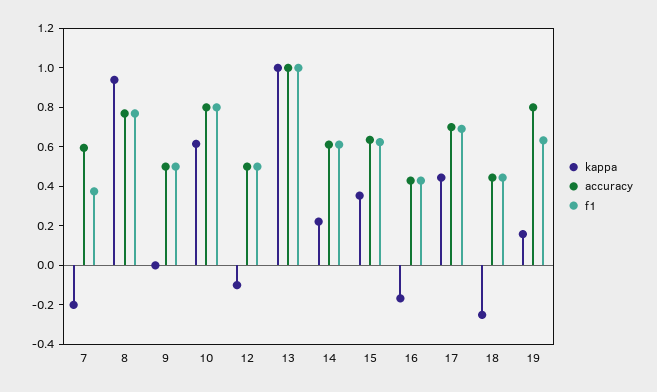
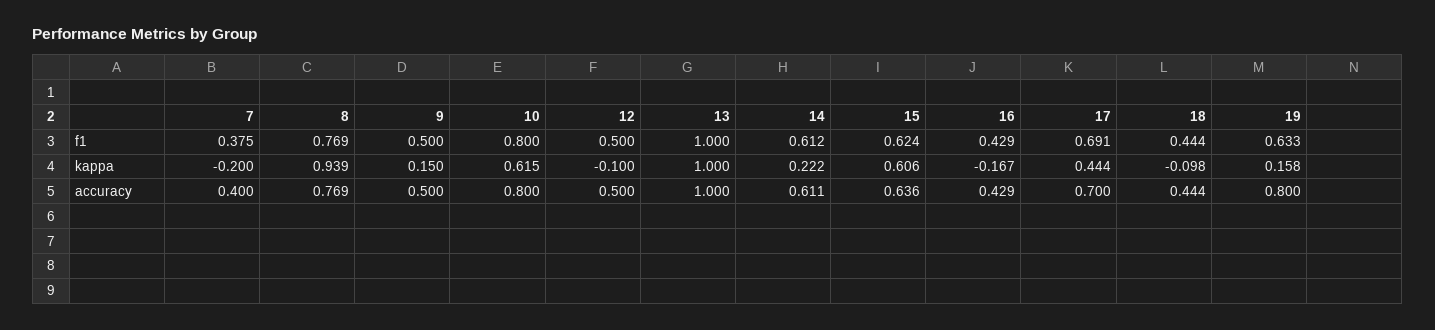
  {
    "kappa": {
      "7": -0.2,
      "8": 0.939,
-     "9": 0,
+     "9": 0.15,
      "10": 0.615,
      "12": -0.1,
      "13": 1,
      "14": 0.222,
-     "15": 0.35,
+     "15": 0.606,
      "16": -0.167,
      "17": 0.444,
-     "18": -0.25,
+     "18": -0.098,
      "19": 0.158
    },
    "accuracy": {
-     "7": 0.6,
+     "7": 0.4,
      "8": 0.769,
      "9": 0.5,
      "10": 0.8,
      "12": 0.5,
      "13": 1,
      "14": 0.611,
      "15": 0.636,
      "16": 0.429,
      "17": 0.7,
      "18": 0.444,
      "19": 0.8
    },
    "f1": {
      "7": 0.375,
      "8": 0.769,
      "9": 0.5,
      "10": 0.8,
      "12": 0.5,
      "13": 1,
      "14": 0.612,
      "15": 0.624,
      "16": 0.429,
      "17": 0.691,
      "18": 0.444,
      "19": 0.633
    }
  }

